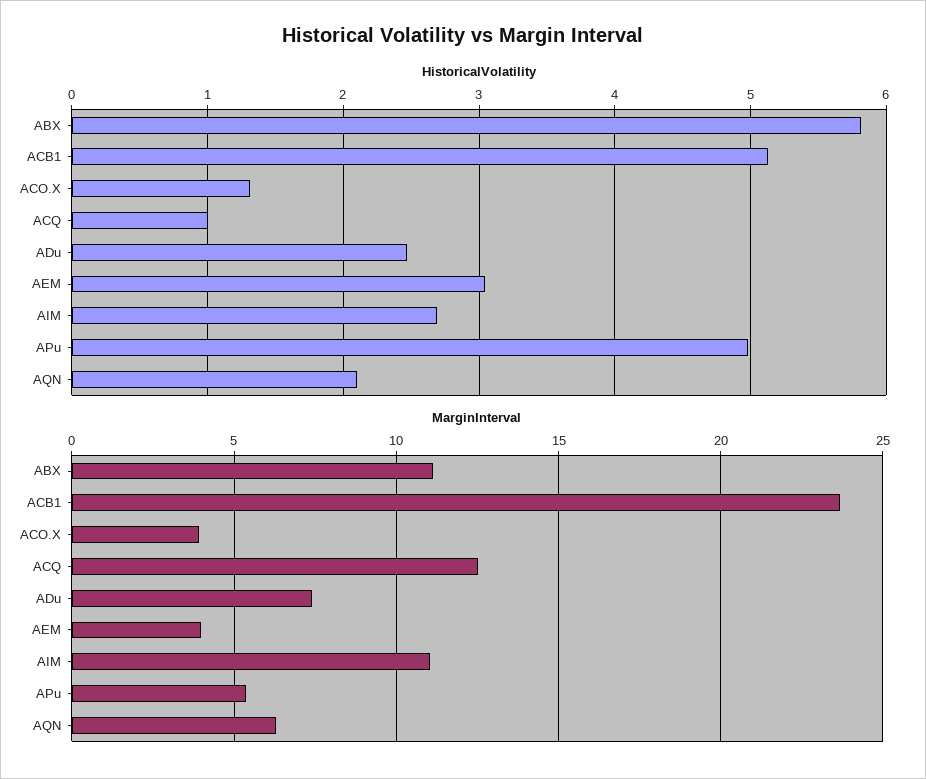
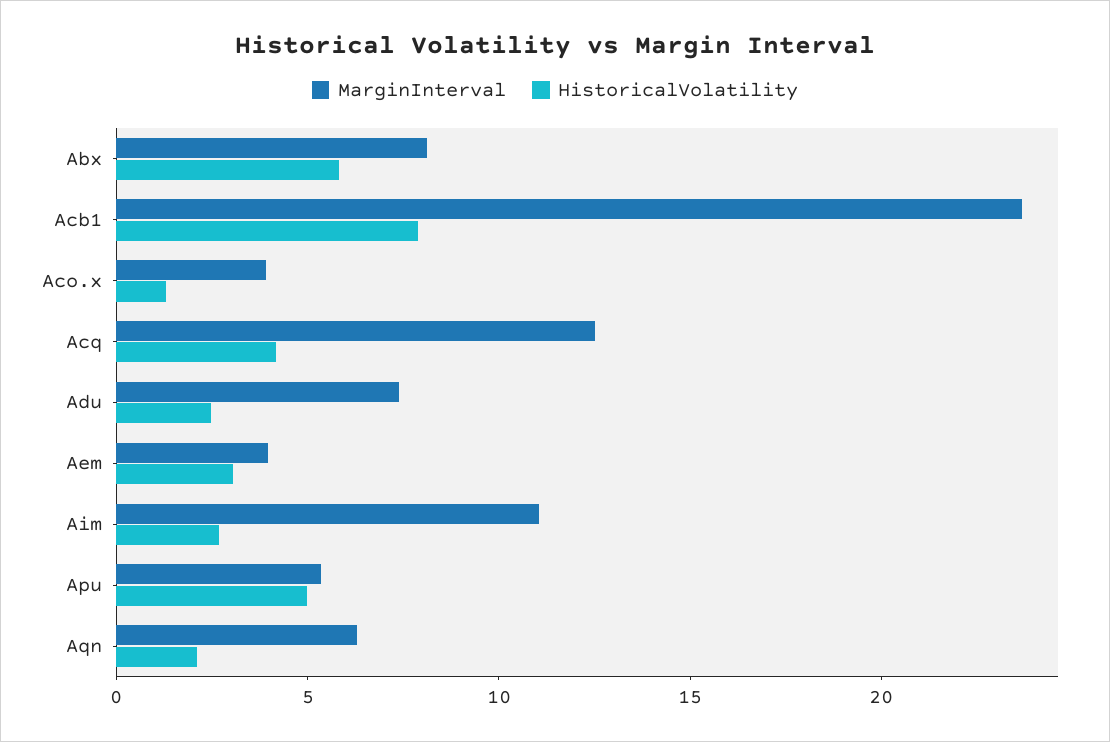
  {
    "HistoricalVolatility": {
      "ABX": 5.8,
-     "ACB1": 5.1,
+     "ACB1": 8,
      "ACO.X": 1.3,
-     "ACQ": 1,
+     "ACQ": 4,
      "ADu": 2.5,
      "AEM": 3,
      "AIM": 2.7,
      "APu": 5,
      "AQN": 2.1
    },
    "MarginInterval": {
-     "ABX": 11,
+     "ABX": 8,
      "ACB1": 23.5,
      "ACO.X": 4,
      "ACQ": 12.5,
      "ADu": 7.5,
      "AEM": 4,
      "AIM": 11,
      "APu": 5.5,
      "AQN": 6.5
    }
  }

